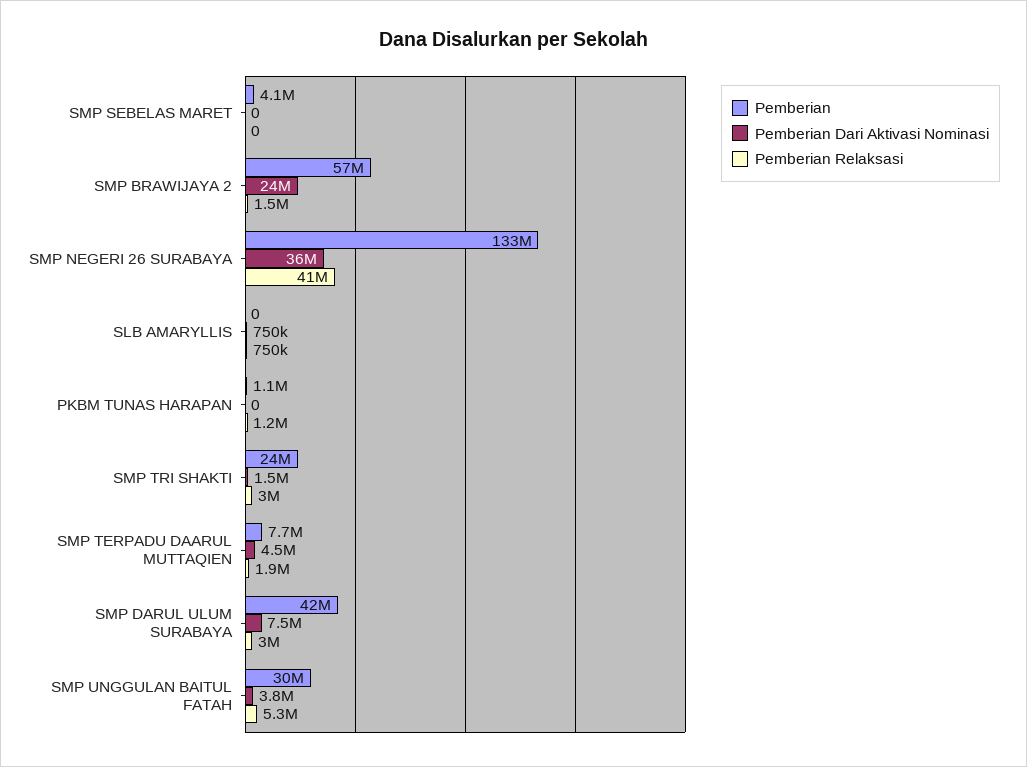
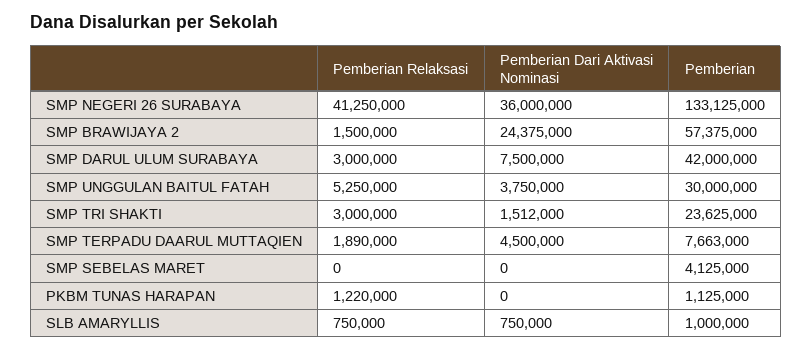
  {
    "Pemberian": {
      "SMP SEBELAS MARET": 4125000,
      "SMP BRAWIJAYA 2": 57375000,
      "SMP NEGERI 26 SURABAYA": 133125000,
-     "SLB AMARYLLIS": 0,
+     "SLB AMARYLLIS": 1000000,
      "PKBM TUNAS HARAPAN": 1125000,
      "SMP TRI SHAKTI": 23625000,
      "SMP TERPADU DAARUL MUTTAQIEN": 7663000,
      "SMP DARUL ULUM SURABAYA": 42000000,
      "SMP UNGGULAN BAITUL FATAH": 30000000
    },
    "Pemberian Dari Aktivasi Nominasi": {
      "SMP SEBELAS MARET": 0,
      "SMP BRAWIJAYA 2": 24375000,
      "SMP NEGERI 26 SURABAYA": 36000000,
      "SLB AMARYLLIS": 750000,
      "PKBM TUNAS HARAPAN": 0,
      "SMP TRI SHAKTI": 1512000,
      "SMP TERPADU DAARUL MUTTAQIEN": 4500000,
      "SMP DARUL ULUM SURABAYA": 7500000,
      "SMP UNGGULAN BAITUL FATAH": 3750000
    },
    "Pemberian Relaksasi": {
      "SMP SEBELAS MARET": 0,
      "SMP BRAWIJAYA 2": 1500000,
      "SMP NEGERI 26 SURABAYA": 41250000,
      "SLB AMARYLLIS": 750000,
      "PKBM TUNAS HARAPAN": 1220000,
      "SMP TRI SHAKTI": 3000000,
      "SMP TERPADU DAARUL MUTTAQIEN": 1890000,
      "SMP DARUL ULUM SURABAYA": 3000000,
      "SMP UNGGULAN BAITUL FATAH": 5250000
    }
  }

